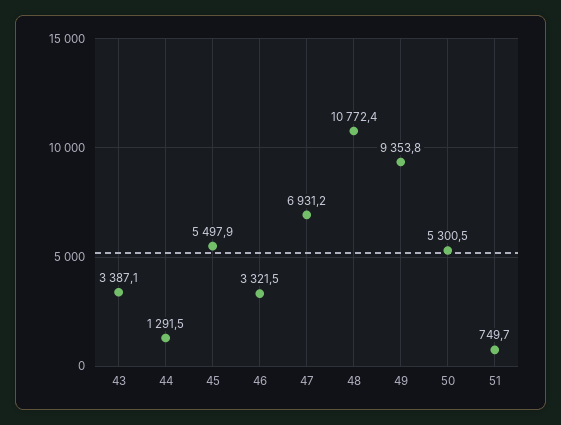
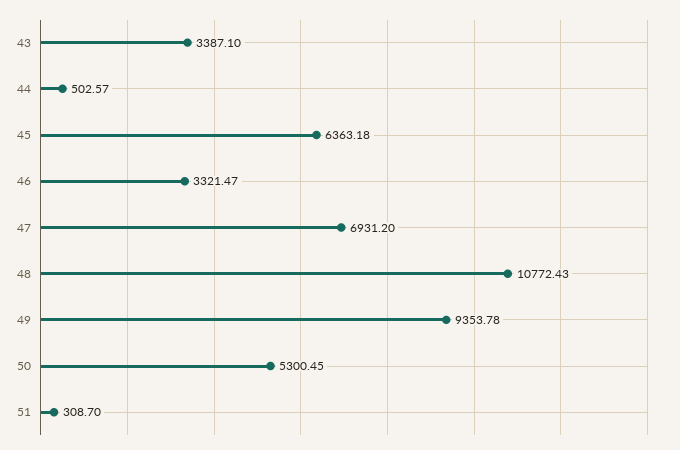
  {
    "43": 3387.1,
-   "44": 1291.5,
+   "44": 502.57,
-   "45": 5497.9,
+   "45": 6363.18,
    "46": 3321.47,
    "47": 6931.2,
    "48": 10772.43,
    "49": 9353.78,
    "50": 5300.45,
-   "51": 749.7
+   "51": 308.7
  }

